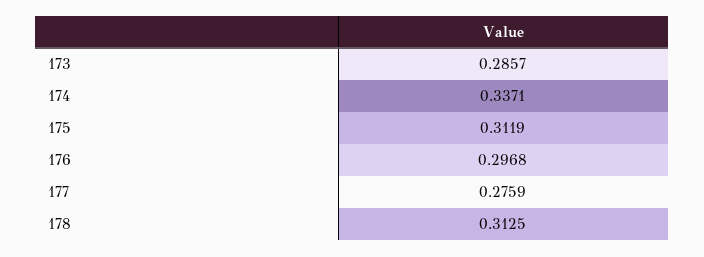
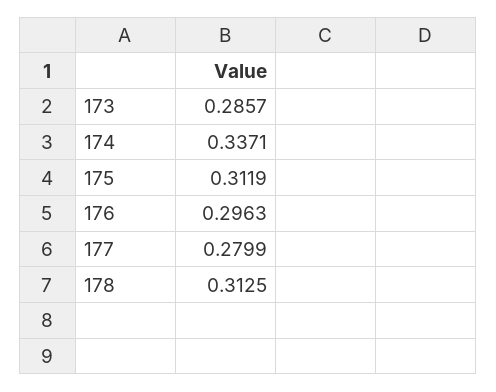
  {
    "173": 0.2857,
    "174": 0.3371,
    "175": 0.3119,
-   "176": 0.2968,
+   "176": 0.2963,
-   "177": 0.2759,
+   "177": 0.2799,
    "178": 0.3125
  }

